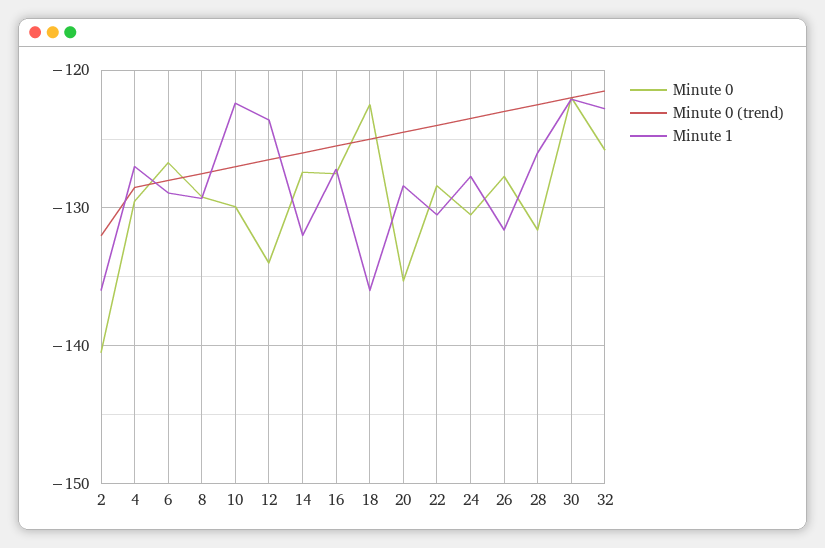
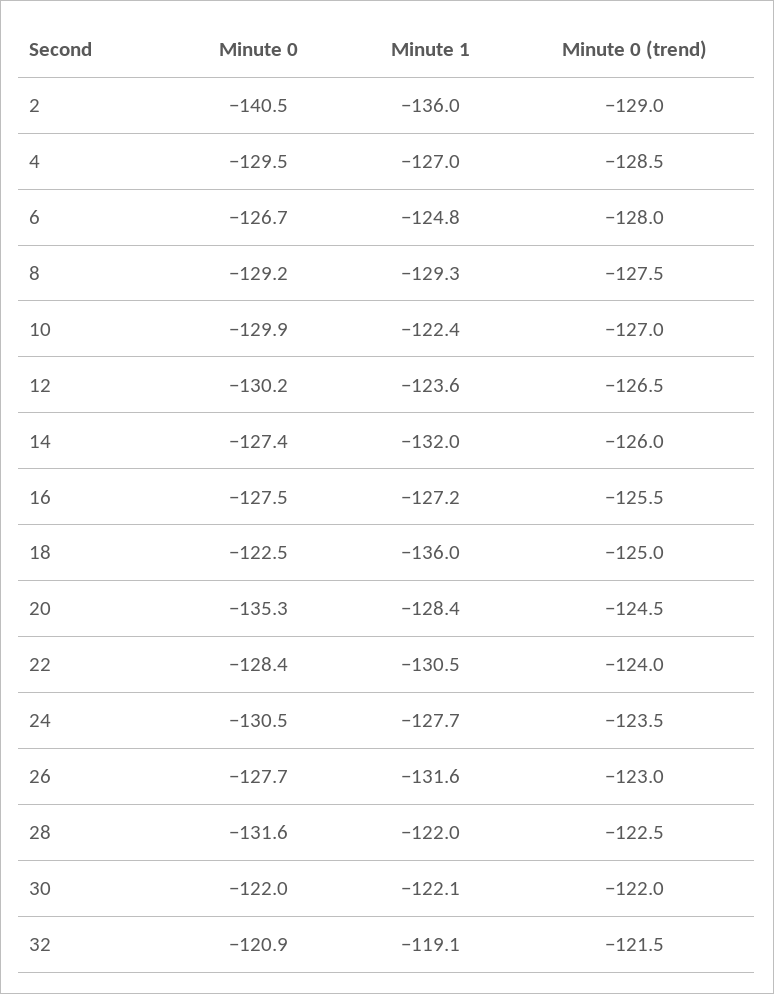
  {
    "Minute 0": {
      "2": -140.5,
      "4": -129.5,
      "6": -126.7,
      "8": -129.2,
      "10": -129.9,
-     "12": -134,
+     "12": -130.2,
      "14": -127.4,
      "16": -127.5,
      "18": -122.5,
      "20": -135.3,
      "22": -128.4,
      "24": -130.5,
      "26": -127.7,
      "28": -131.6,
      "30": -122,
-     "32": -126
+     "32": -120.9
    },
    "Minute 0 (trend)": {
-     "2": -132,
+     "2": -129,
      "4": -128.5,
      "6": -128,
      "8": -127.5,
      "10": -127,
      "12": -126.5,
      "14": -126,
      "16": -125.5,
      "18": -125,
      "20": -124.5,
      "22": -124,
      "24": -123.5,
      "26": -123,
      "28": -122.5,
      "30": -122,
      "32": -121.5
    },
    "Minute 1": {
      "2": -136,
      "4": -127,
-     "6": -129,
+     "6": -124.8,
      "8": -129.3,
      "10": -122.4,
      "12": -123.6,
      "14": -132,
      "16": -127.2,
      "18": -136,
      "20": -128.4,
      "22": -130.5,
      "24": -127.7,
      "26": -131.6,
-     "28": -126,
+     "28": -122,
      "30": -122.1,
-     "32": -123
+     "32": -119.1
    }
  }

